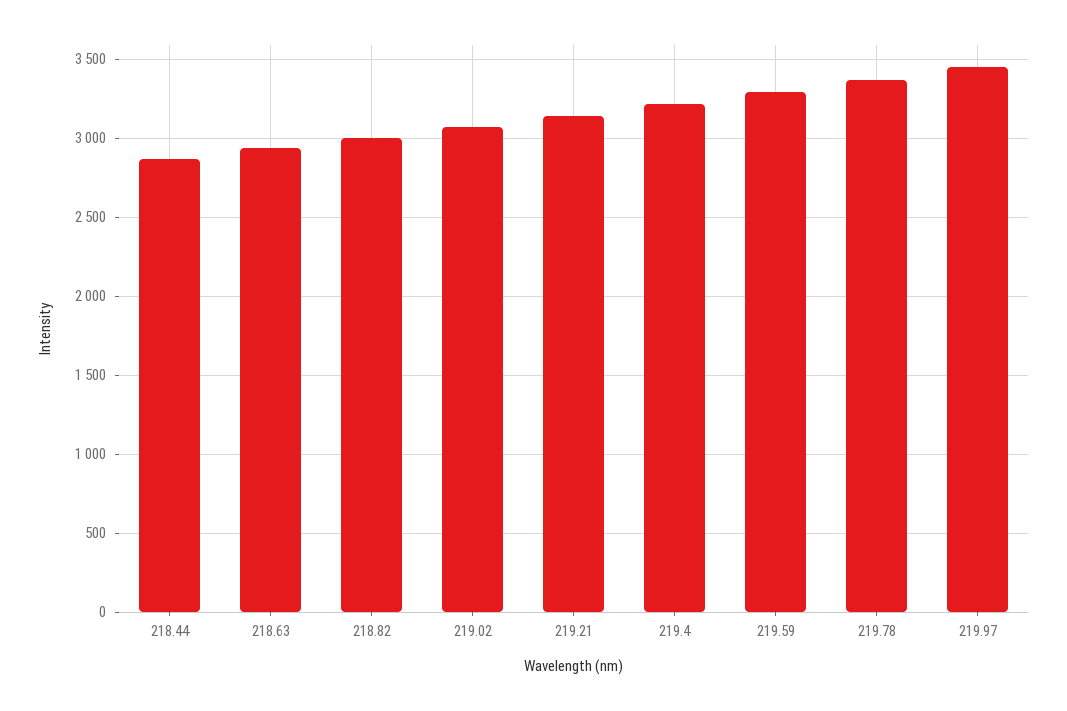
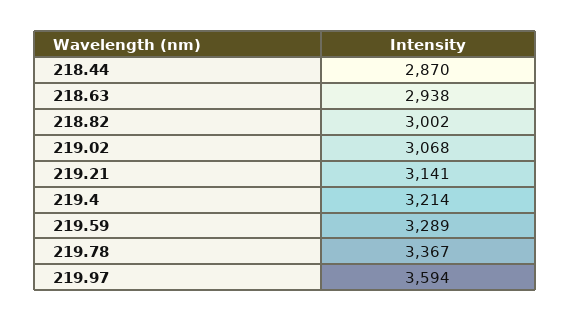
  {
    "218.44": 2870,
    "218.63": 2938,
    "218.82": 3002,
    "219.02": 3068,
    "219.21": 3141,
    "219.4": 3214,
    "219.59": 3289,
    "219.78": 3367,
-   "219.97": 3450
+   "219.97": 3594
  }

